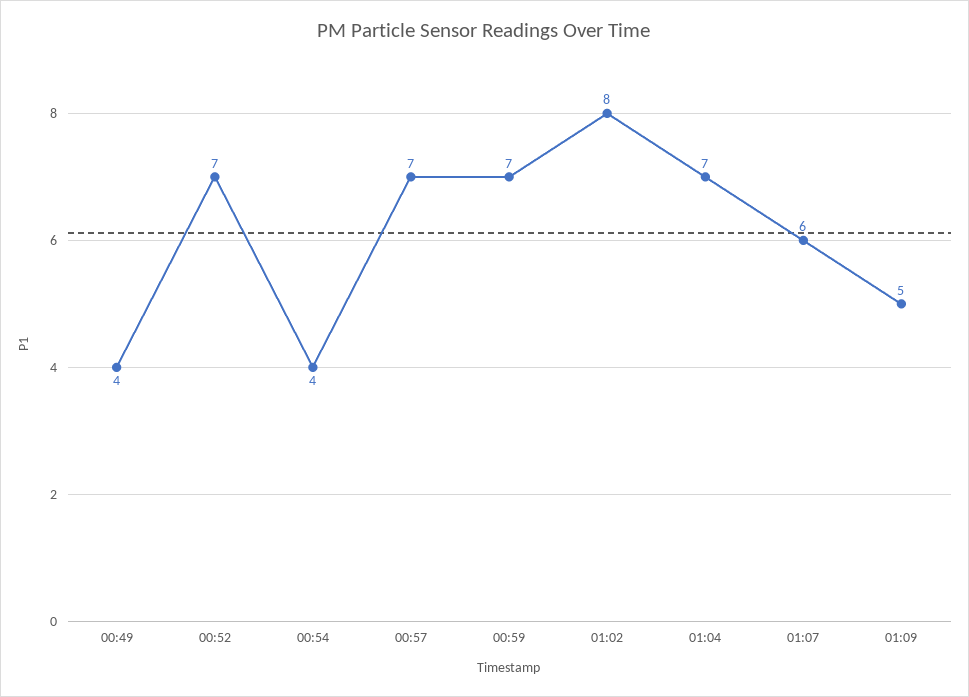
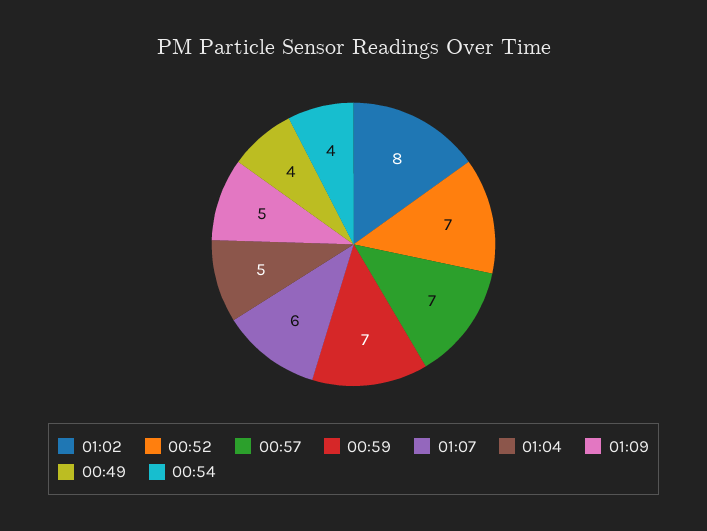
  {
    "00:49": 4,
    "00:52": 7,
    "00:54": 4,
    "00:57": 7,
    "00:59": 7,
    "01:02": 8,
-   "01:04": 7,
+   "01:04": 5,
    "01:07": 6,
    "01:09": 5
  }

